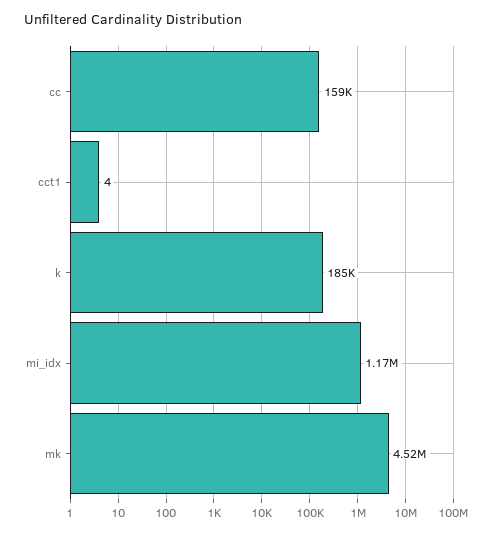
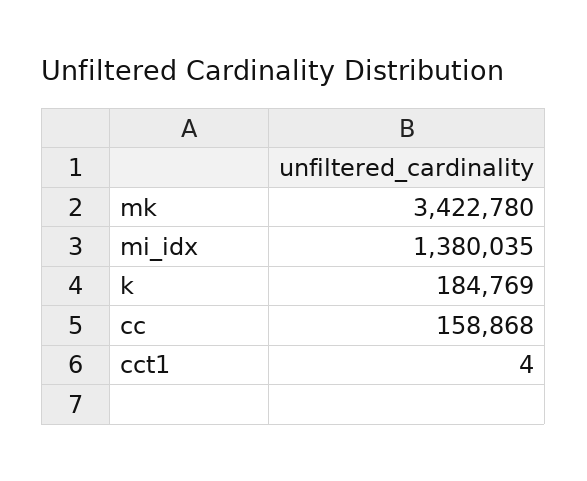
  {
    "cc": 158868,
    "cct1": 4,
    "k": 184769,
-   "mi_idx": 1170000,
+   "mi_idx": 1380035,
-   "mk": 4520000
+   "mk": 3422780
  }

